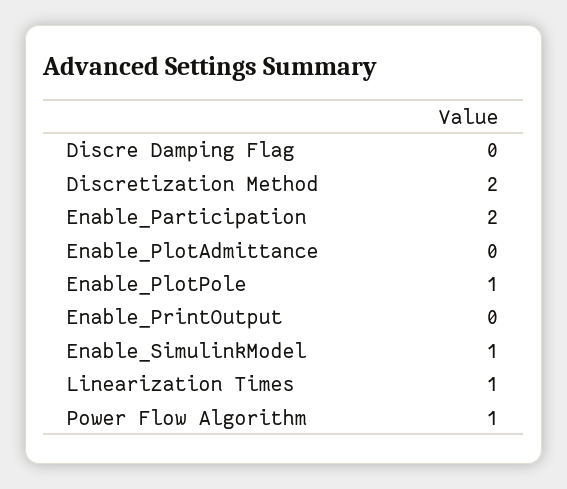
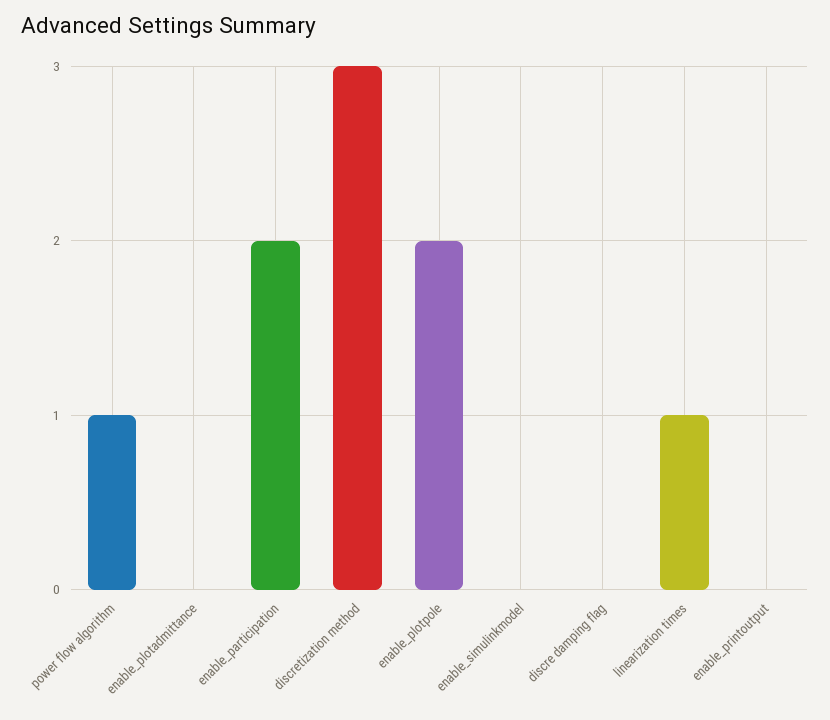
  {
    "Discre Damping Flag": 0,
-   "Discretization Method": 2,
+   "Discretization Method": 3,
    "Enable_Participation": 2,
    "Enable_PlotAdmittance": 0,
-   "Enable_PlotPole": 1,
+   "Enable_PlotPole": 2,
    "Enable_PrintOutput": 0,
-   "Enable_SimulinkModel": 1,
+   "Enable_SimulinkModel": 0,
    "Linearization Times": 1,
    "Power Flow Algorithm": 1
  }

